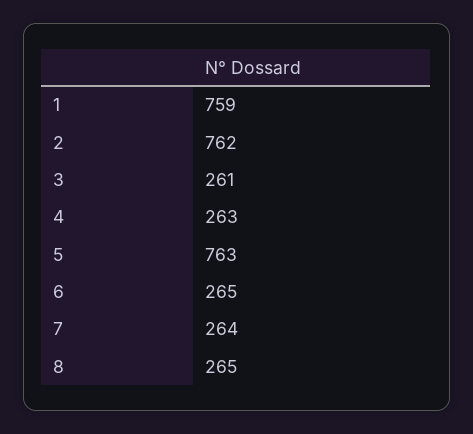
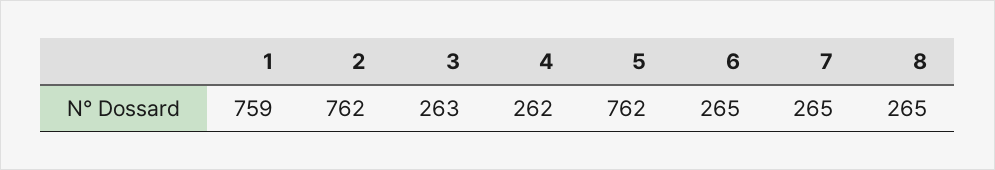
  {
    "1": 759,
    "2": 762,
-   "3": 261,
+   "3": 263,
-   "4": 263,
+   "4": 262,
-   "5": 763,
+   "5": 762,
    "6": 265,
-   "7": 264,
+   "7": 265,
    "8": 265
  }

